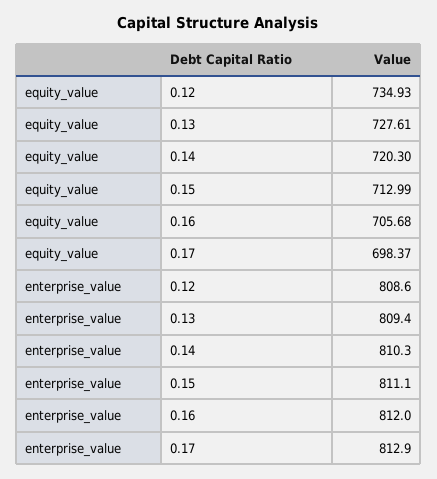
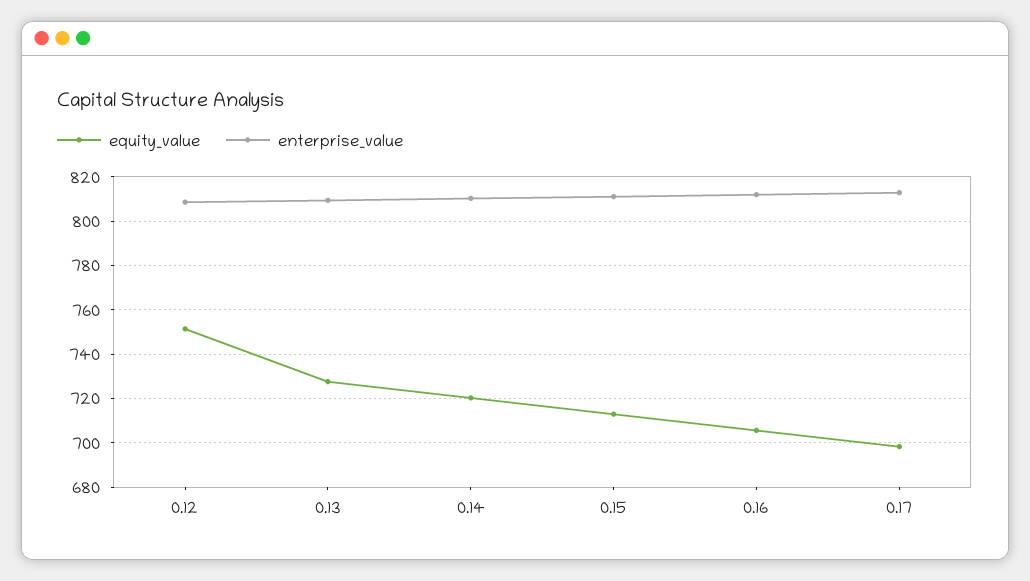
  {
    "equity_value": {
-     "0.12": 734.93,
+     "0.12": 750,
      "0.13": 727.61,
      "0.14": 720.3,
      "0.15": 712.99,
      "0.16": 705.68,
      "0.17": 698.37
    },
    "enterprise_value": {
      "0.12": 808.6,
      "0.13": 809.4,
      "0.14": 810.3,
      "0.15": 811.1,
      "0.16": 812,
      "0.17": 812.9
    }
  }

